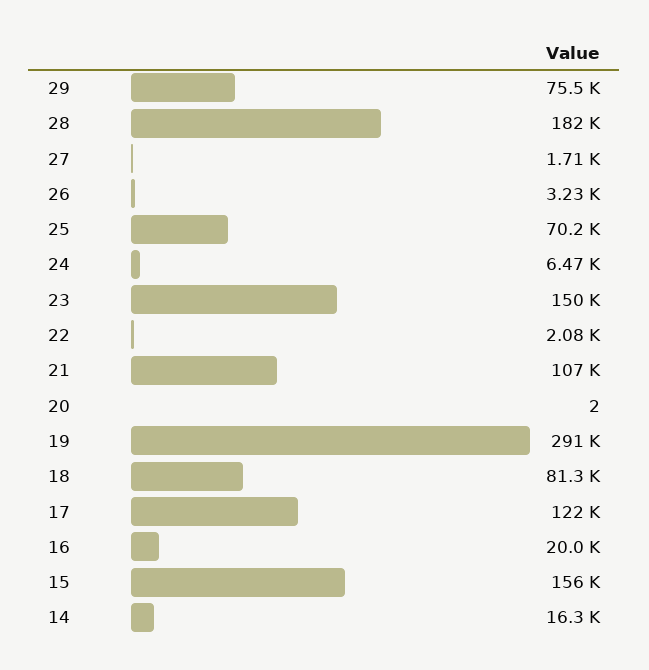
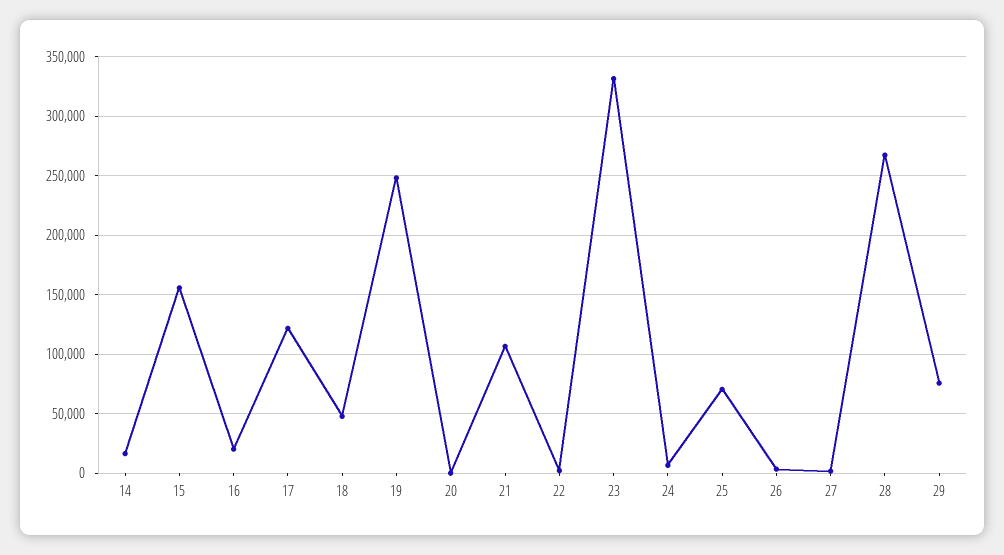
  {
    "29": 75500,
-   "28": 182000,
+   "28": 270000,
    "27": 1710,
    "26": 3230,
    "25": 70200,
    "24": 6470,
-   "23": 150000,
+   "23": 330000,
    "22": 2080,
    "21": 107000,
    "20": 2,
-   "19": 291000,
+   "19": 250000,
-   "18": 81300,
+   "18": 50000,
    "17": 122000,
    "16": 20000,
    "15": 156000,
    "14": 16300
  }

